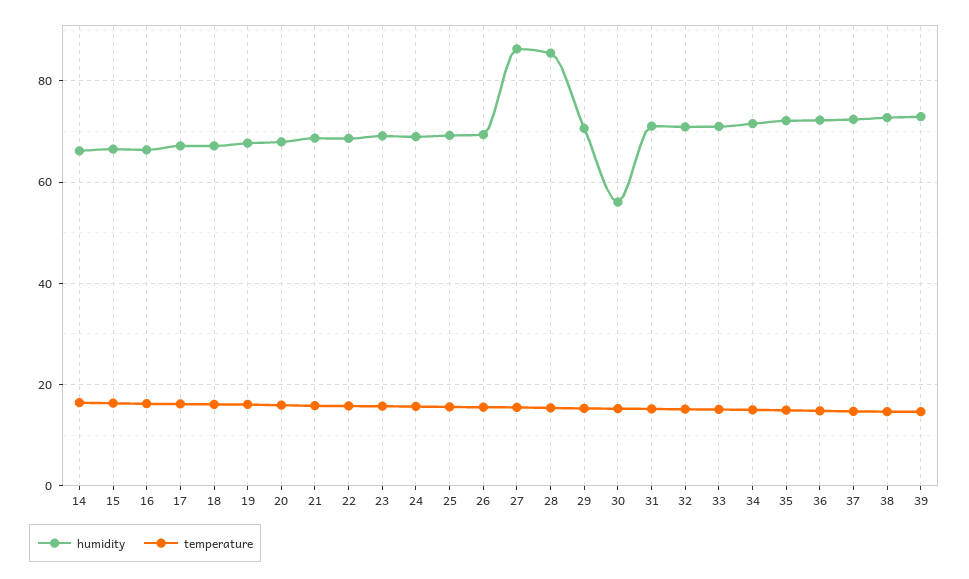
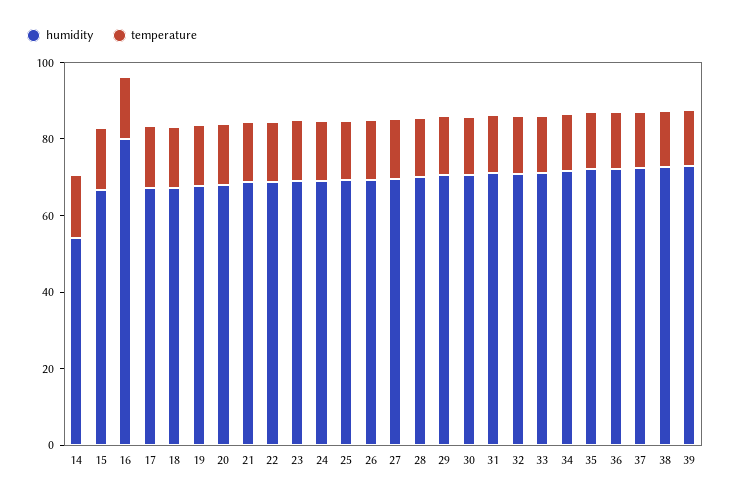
  {
    "humidity": {
-     "14": 66,
+     "14": 55,
      "15": 66,
-     "16": 66,
+     "16": 80,
      "17": 68,
      "18": 68,
      "19": 68,
      "20": 68,
      "21": 68,
      "22": 68,
      "23": 70,
      "24": 68,
      "25": 70,
      "26": 70,
-     "27": 86,
+     "27": 70,
-     "28": 86,
+     "28": 70,
      "29": 70,
-     "30": 56,
+     "30": 70,
      "31": 72,
      "32": 70,
      "33": 72,
      "34": 72,
      "35": 72,
      "36": 72,
      "37": 72,
      "38": 72,
      "39": 72
    },
    "temperature": {
      "14": 16,
      "15": 16,
      "16": 16,
      "17": 16,
      "18": 16,
      "19": 16,
      "20": 16,
      "21": 16,
      "22": 16,
      "23": 16,
      "24": 16,
      "25": 16,
      "26": 16,
      "27": 16,
      "28": 16,
      "29": 16,
      "30": 16,
      "31": 16,
      "32": 16,
      "33": 16,
      "34": 16,
      "35": 14,
      "36": 14,
      "37": 14,
      "38": 14,
      "39": 14
    }
  }

